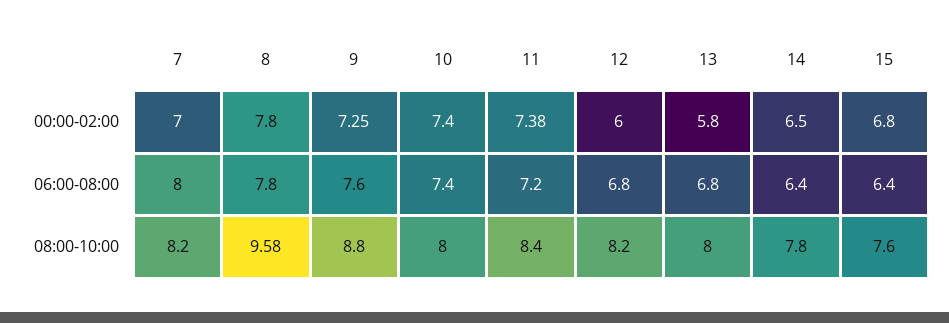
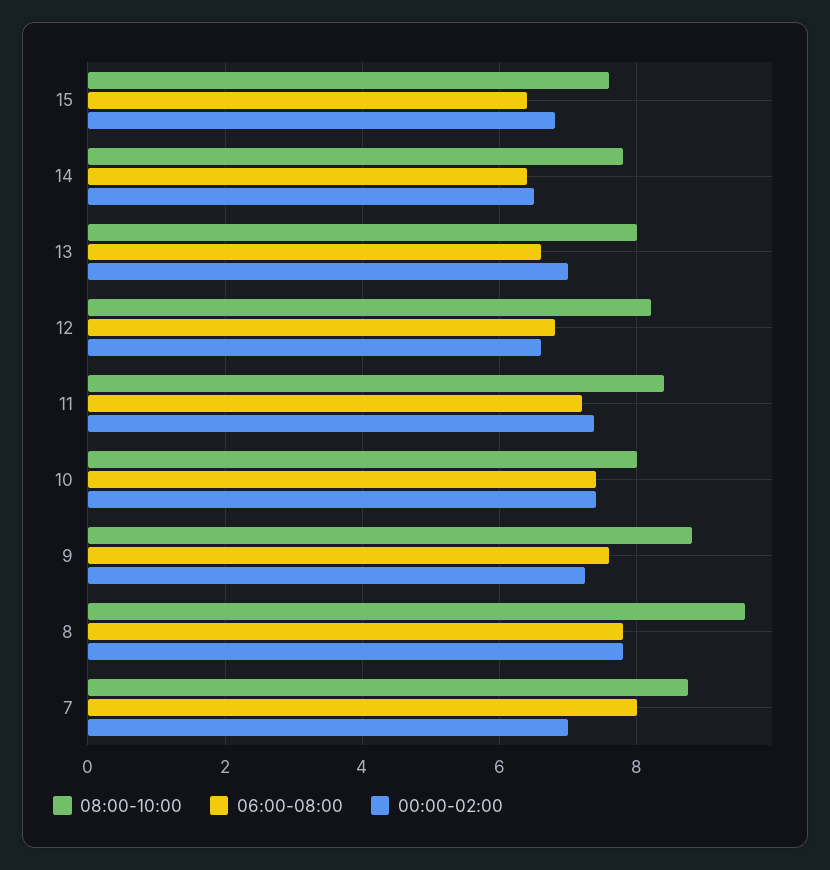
  {
    "00:00-02:00": {
      "7": 7,
      "8": 7.8,
      "9": 7.25,
      "10": 7.4,
      "11": 7.38,
-     "12": 6,
+     "12": 6.6,
-     "13": 5.8,
+     "13": 7,
      "14": 6.5,
      "15": 6.8
    },
    "06:00-08:00": {
      "7": 8,
      "8": 7.8,
      "9": 7.6,
      "10": 7.4,
      "11": 7.2,
      "12": 6.8,
-     "13": 6.8,
+     "13": 6.6,
      "14": 6.4,
      "15": 6.4
    },
    "08:00-10:00": {
-     "7": 8.2,
+     "7": 8.8,
      "8": 9.58,
      "9": 8.8,
      "10": 8,
      "11": 8.4,
      "12": 8.2,
      "13": 8,
      "14": 7.8,
      "15": 7.6
    }
  }

